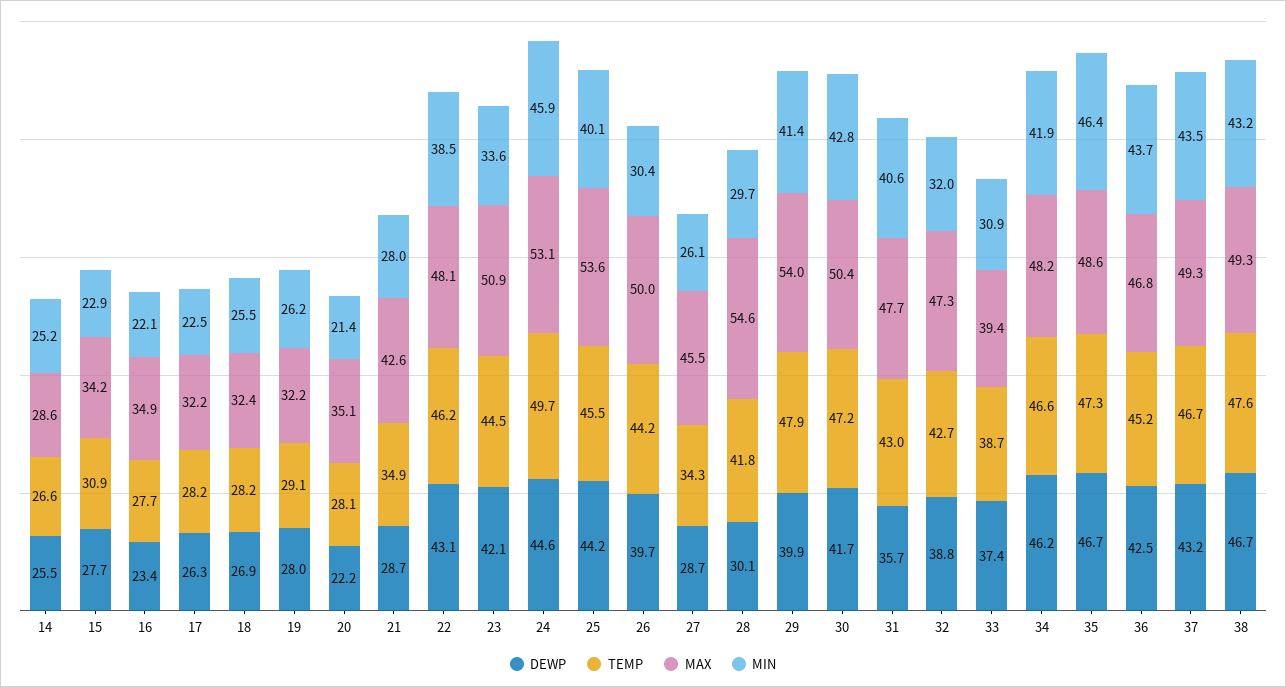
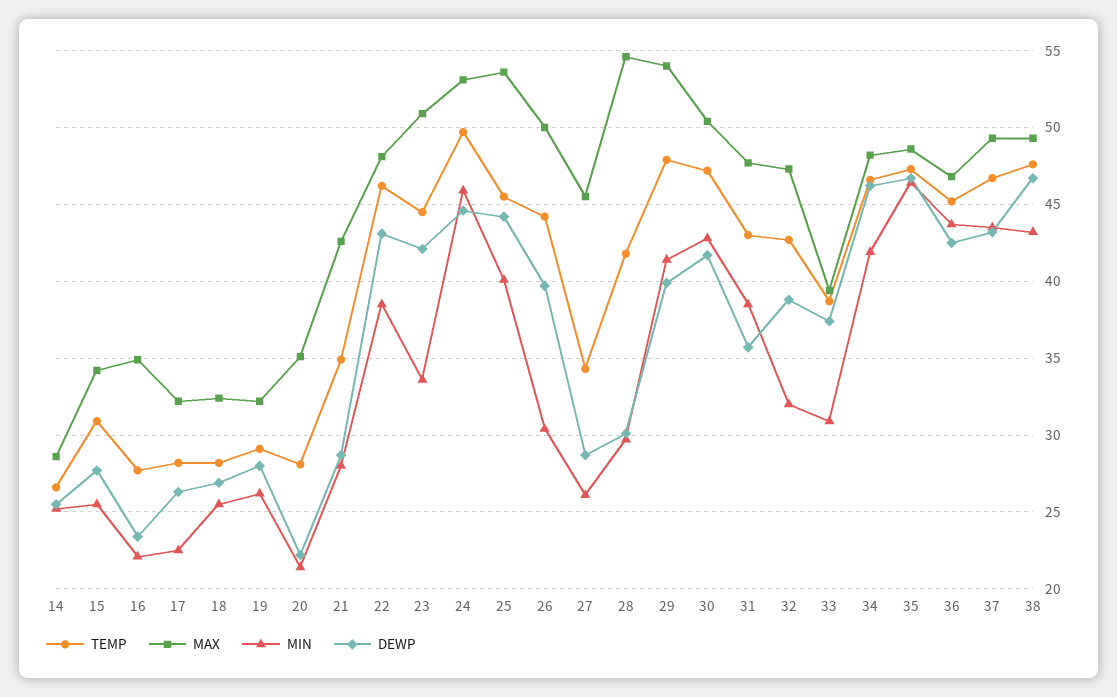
  {
    "DEWP": {
      "14": 25.5,
      "15": 27.7,
      "16": 23.4,
      "17": 26.3,
      "18": 26.9,
      "19": 28,
      "20": 22.2,
      "21": 28.7,
      "22": 43.1,
      "23": 42.1,
      "24": 44.6,
      "25": 44.2,
      "26": 39.7,
      "27": 28.7,
      "28": 30.1,
      "29": 39.9,
      "30": 41.7,
      "31": 35.7,
      "32": 38.8,
      "33": 37.4,
      "34": 46.2,
      "35": 46.7,
      "36": 42.5,
      "37": 43.2,
      "38": 46.7
    },
    "TEMP": {
      "14": 26.6,
      "15": 30.9,
      "16": 27.7,
      "17": 28.2,
      "18": 28.2,
      "19": 29.1,
      "20": 28.1,
      "21": 34.9,
      "22": 46.2,
      "23": 44.5,
      "24": 49.7,
      "25": 45.5,
      "26": 44.2,
      "27": 34.3,
      "28": 41.8,
      "29": 47.9,
      "30": 47.2,
      "31": 43,
      "32": 42.7,
      "33": 38.7,
      "34": 46.6,
      "35": 47.3,
      "36": 45.2,
      "37": 46.7,
      "38": 47.6
    },
    "MAX": {
      "14": 28.6,
      "15": 34.2,
      "16": 34.9,
      "17": 32.2,
      "18": 32.4,
      "19": 32.2,
      "20": 35.1,
      "21": 42.6,
      "22": 48.1,
      "23": 50.9,
      "24": 53.1,
      "25": 53.6,
      "26": 50,
      "27": 45.5,
      "28": 54.6,
      "29": 54,
      "30": 50.4,
      "31": 47.7,
      "32": 47.3,
      "33": 39.4,
      "34": 48.2,
      "35": 48.6,
      "36": 46.8,
      "37": 49.3,
      "38": 49.3
    },
    "MIN": {
      "14": 25.2,
-     "15": 22.9,
+     "15": 25.5,
      "16": 22.1,
      "17": 22.5,
      "18": 25.5,
      "19": 26.2,
      "20": 21.4,
      "21": 28,
      "22": 38.5,
      "23": 33.6,
      "24": 45.9,
      "25": 40.1,
      "26": 30.4,
      "27": 26.1,
      "28": 29.7,
      "29": 41.4,
      "30": 42.8,
-     "31": 40.6,
+     "31": 38.5,
      "32": 32,
      "33": 30.9,
      "34": 41.9,
      "35": 46.4,
      "36": 43.7,
      "37": 43.5,
      "38": 43.2
    }
  }

